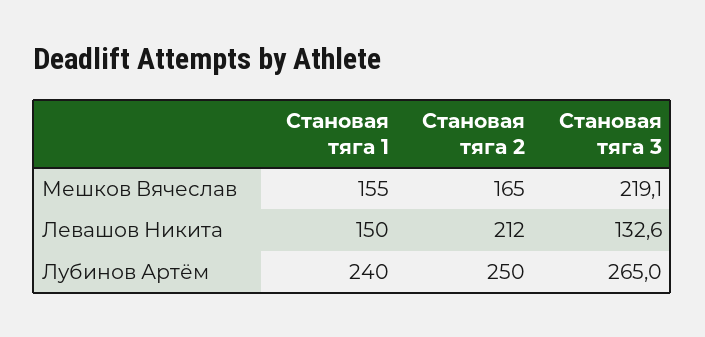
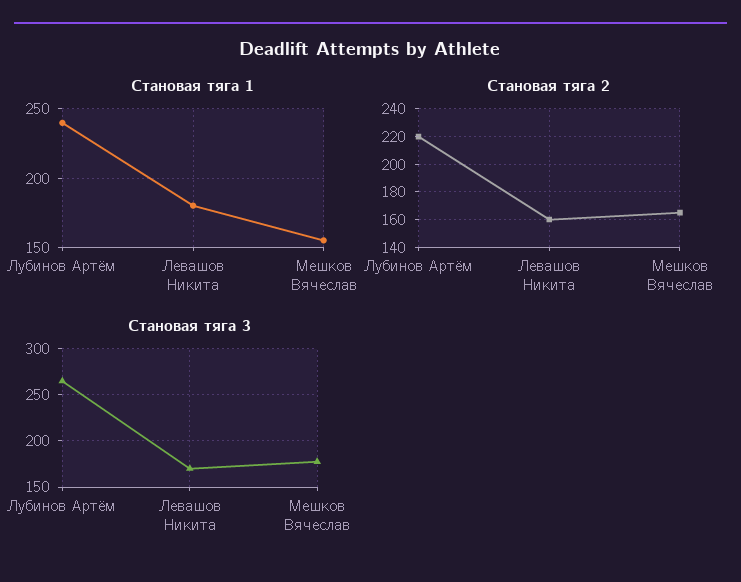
  {
    "Становая тяга 1": {
      "Мешков Вячеслав": 155,
-     "Левашов Никита": 150,
+     "Левашов Никита": 180,
      "Лубинов Артём": 240
    },
    "Становая тяга 2": {
      "Мешков Вячеслав": 165,
-     "Левашов Никита": 212,
+     "Левашов Никита": 160,
-     "Лубинов Артём": 250
+     "Лубинов Артём": 220
    },
    "Становая тяга 3": {
-     "Мешков Вячеслав": 219.1,
+     "Мешков Вячеслав": 180,
-     "Левашов Никита": 132.6,
+     "Левашов Никита": 170,
      "Лубинов Артём": 265
    }
  }

